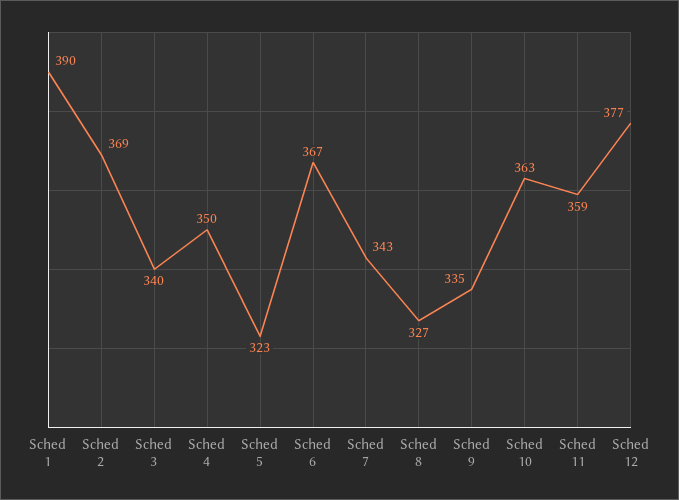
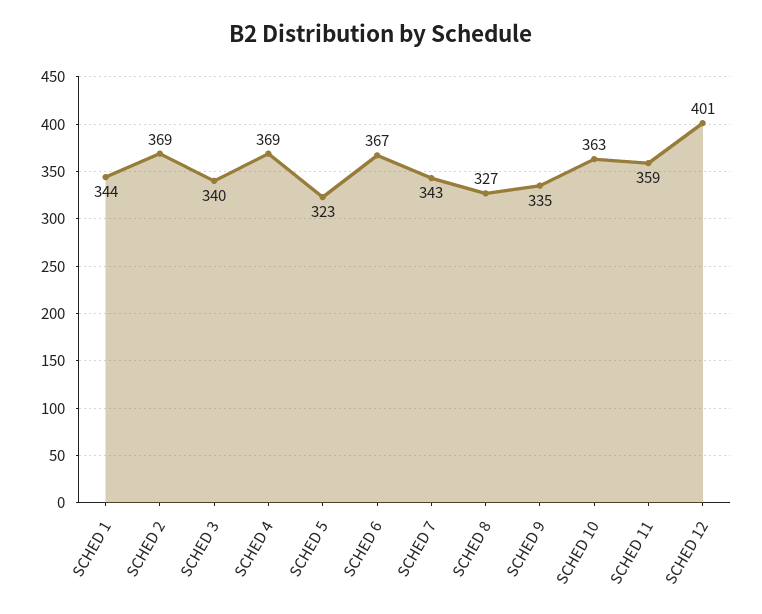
  {
-   "Sched 1": 390,
+   "Sched 1": 344,
    "Sched 2": 369,
    "Sched 3": 340,
-   "Sched 4": 350,
+   "Sched 4": 369,
    "Sched 5": 323,
    "Sched 6": 367,
    "Sched 7": 343,
    "Sched 8": 327,
    "Sched 9": 335,
    "Sched 10": 363,
    "Sched 11": 359,
-   "Sched 12": 377
+   "Sched 12": 401
  }

